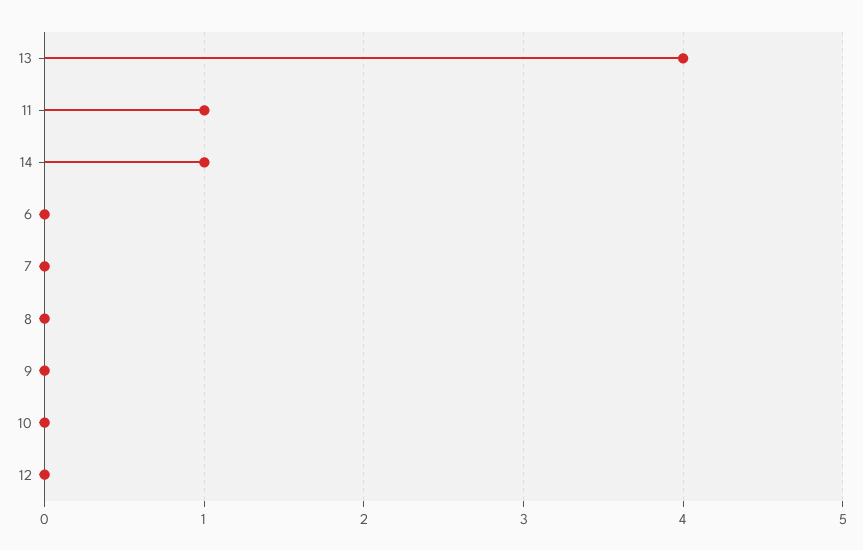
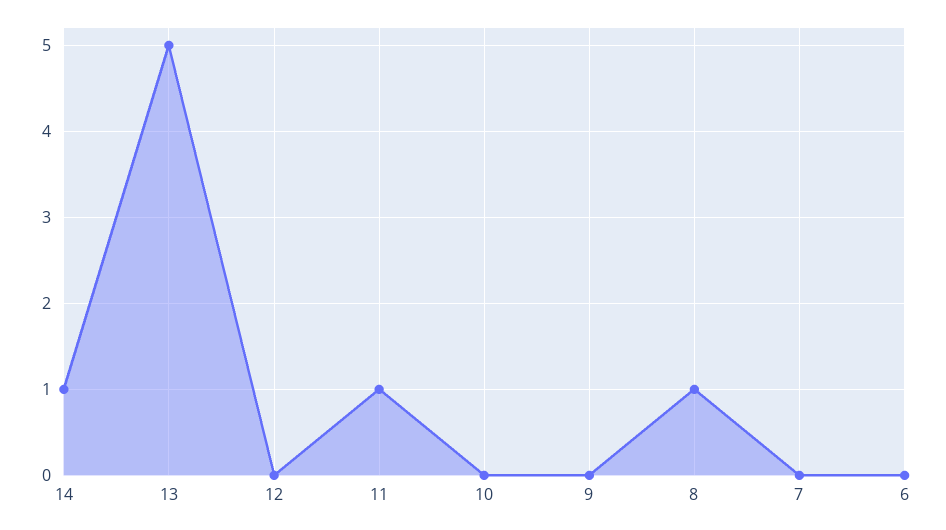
  {
-   "13": 4,
+   "13": 5,
    "11": 1,
    "14": 1,
    "6": 0,
    "7": 0,
-   "8": 0,
+   "8": 1,
    "9": 0,
    "10": 0,
    "12": 0
  }

